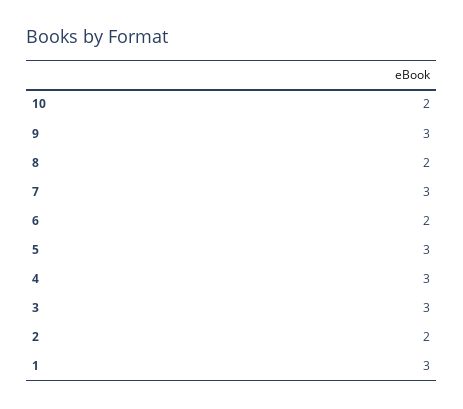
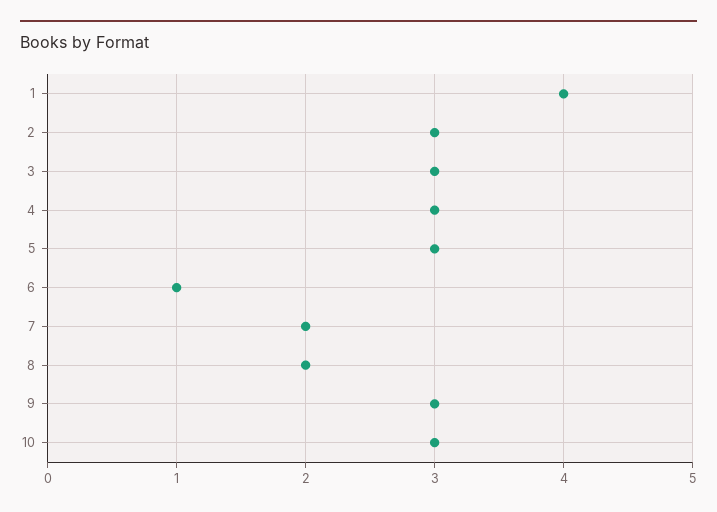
  {
-   "10": 2,
+   "10": 3,
    "9": 3,
    "8": 2,
-   "7": 3,
+   "7": 2,
-   "6": 2,
+   "6": 1,
    "5": 3,
    "4": 3,
    "3": 3,
-   "2": 2,
+   "2": 3,
-   "1": 3
+   "1": 4
  }

